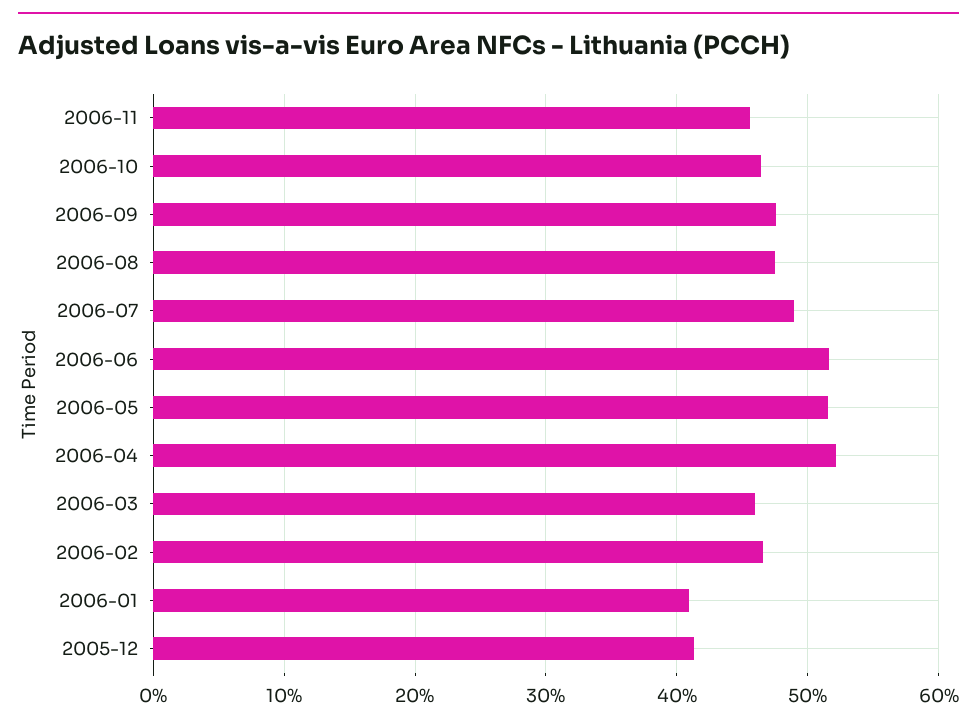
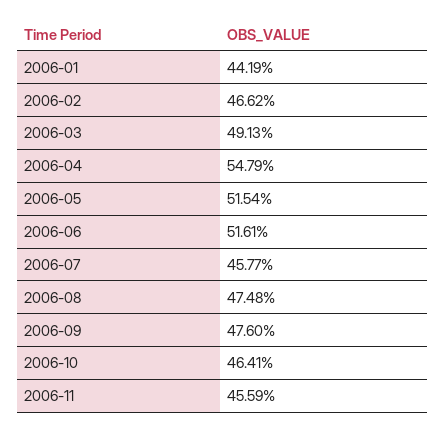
  {
    "2006-11": 45.59,
    "2006-10": 46.41,
    "2006-09": 47.6,
    "2006-08": 47.48,
-   "2006-07": 49,
+   "2006-07": 45.77,
    "2006-06": 51.61,
    "2006-05": 51.54,
-   "2006-04": 52,
+   "2006-04": 54.79,
-   "2006-03": 46,
+   "2006-03": 49.13,
    "2006-02": 46.62,
-   "2006-01": 41,
+   "2006-01": 44.19
-   "2005-12": 41
  }

